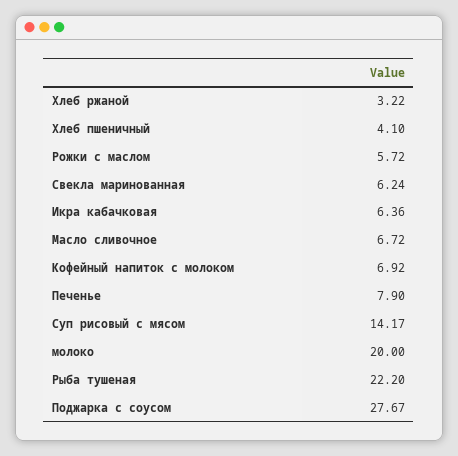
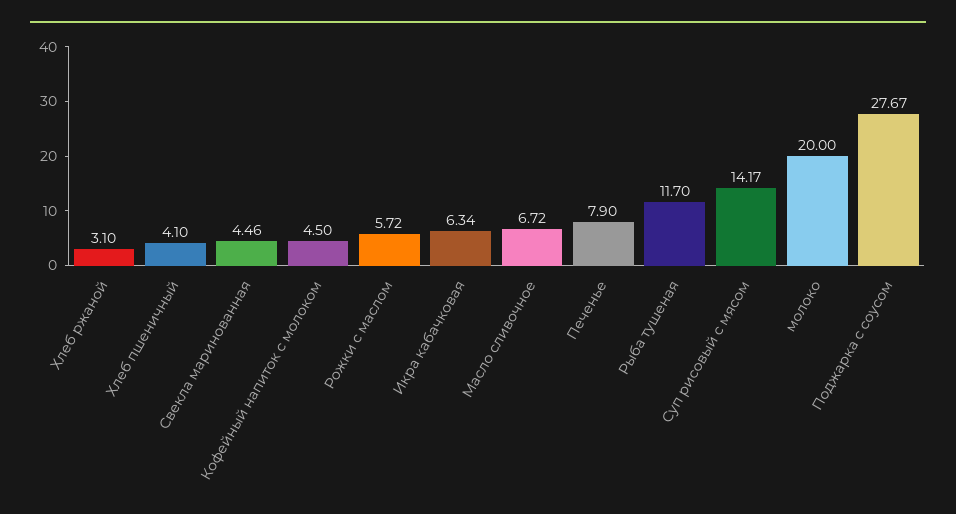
  {
-   "Хлеб ржаной": 3.22,
+   "Хлеб ржаной": 3.1,
    "Хлеб пшеничный": 4.1,
    "Рожки с маслом": 5.72,
-   "Свекла маринованная": 6.24,
+   "Свекла маринованная": 4.46,
-   "Икра кабачковая": 6.36,
+   "Икра кабачковая": 6.34,
    "Масло сливочное": 6.72,
-   "Кофейный напиток с молоком": 6.92,
+   "Кофейный напиток с молоком": 4.5,
    "Печенье": 7.9,
    "Суп рисовый с мясом": 14.17,
    "молоко": 20,
-   "Рыба тушеная": 22.2,
+   "Рыба тушеная": 11.7,
    "Поджарка с соусом": 27.67
  }

